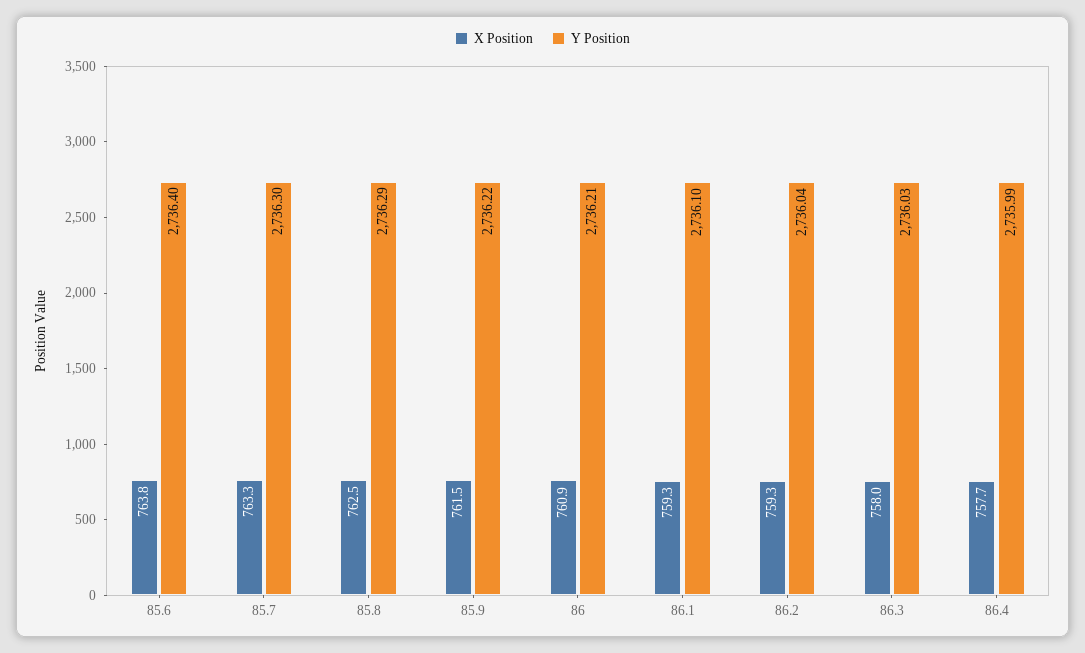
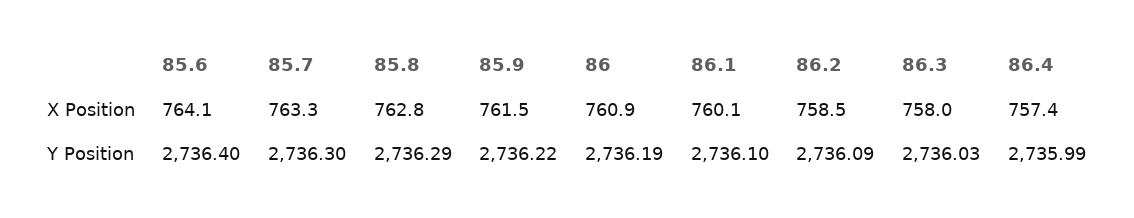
  {
    "X Position": {
-     "85.6": 763.8,
+     "85.6": 764.1,
      "85.7": 763.3,
-     "85.8": 762.5,
+     "85.8": 762.8,
      "85.9": 761.5,
      "86": 760.9,
-     "86.1": 759.3,
+     "86.1": 760.1,
-     "86.2": 759.3,
+     "86.2": 758.5,
      "86.3": 758,
-     "86.4": 757.7
+     "86.4": 757.4
    },
    "Y Position": {
      "85.6": 2736.4,
      "85.7": 2736.3,
      "85.8": 2736.29,
      "85.9": 2736.22,
-     "86": 2736.21,
+     "86": 2736.19,
      "86.1": 2736.1,
-     "86.2": 2736.04,
+     "86.2": 2736.09,
      "86.3": 2736.03,
      "86.4": 2735.99
    }
  }

